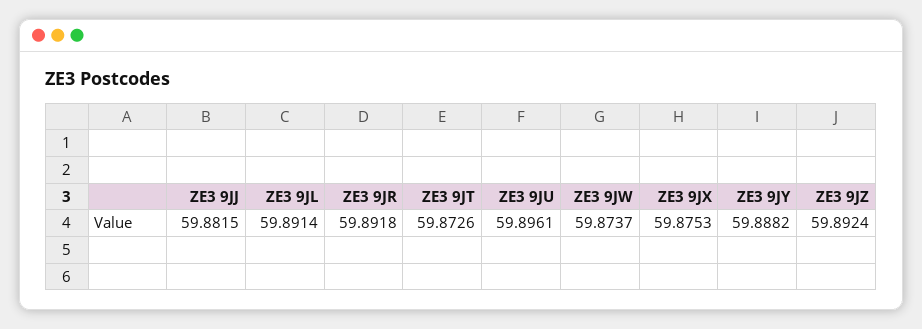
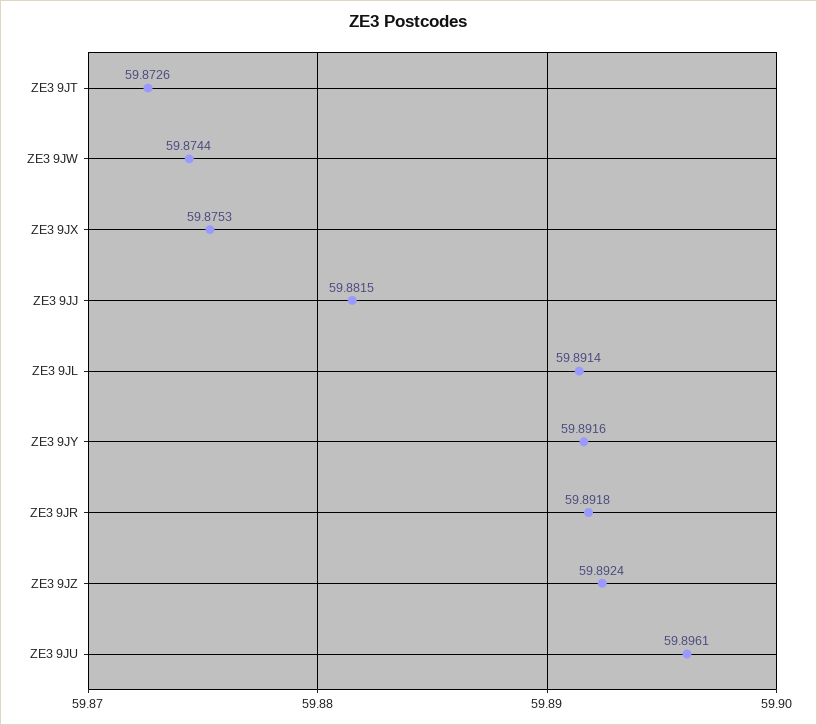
  {
    "ZE3 9JJ": 59.8815,
    "ZE3 9JL": 59.8914,
    "ZE3 9JR": 59.8918,
    "ZE3 9JT": 59.8726,
    "ZE3 9JU": 59.8961,
-   "ZE3 9JW": 59.8737,
+   "ZE3 9JW": 59.8744,
    "ZE3 9JX": 59.8753,
-   "ZE3 9JY": 59.8882,
+   "ZE3 9JY": 59.8916,
    "ZE3 9JZ": 59.8924
  }

